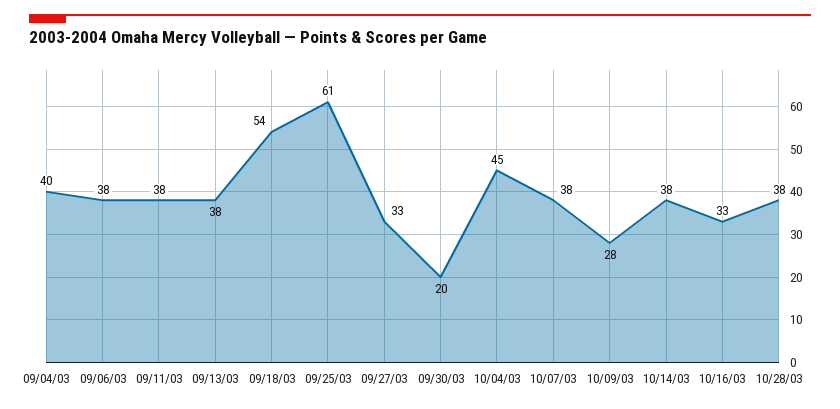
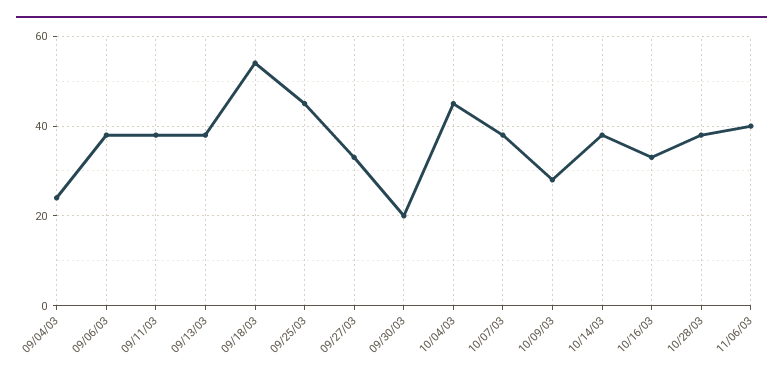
  {
-   "09/04/03": 40,
+   "09/04/03": 25,
    "09/06/03": 38,
    "09/11/03": 38,
    "09/13/03": 38,
    "09/18/03": 54,
-   "09/25/03": 61,
+   "09/25/03": 45,
    "09/27/03": 33,
    "09/30/03": 20,
    "10/04/03": 45,
    "10/07/03": 38,
    "10/09/03": 28,
    "10/14/03": 38,
    "10/16/03": 33,
-   "10/28/03": 38
+   "10/28/03": 38,
+   "11/06/03": 40
  }

